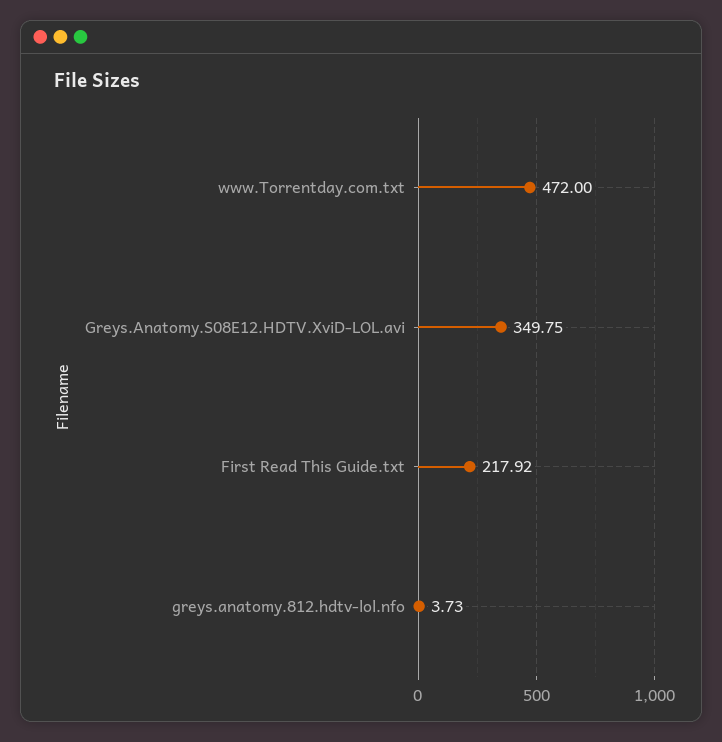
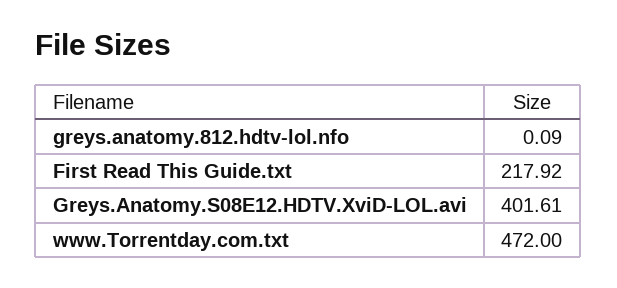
  {
    "www.Torrentday.com.txt": 472,
-   "Greys.Anatomy.S08E12.HDTV.XviD-LOL.avi": 349.75,
+   "Greys.Anatomy.S08E12.HDTV.XviD-LOL.avi": 401.61,
    "First Read This Guide.txt": 217.92,
-   "greys.anatomy.812.hdtv-lol.nfo": 3.73
+   "greys.anatomy.812.hdtv-lol.nfo": 0.09
  }

